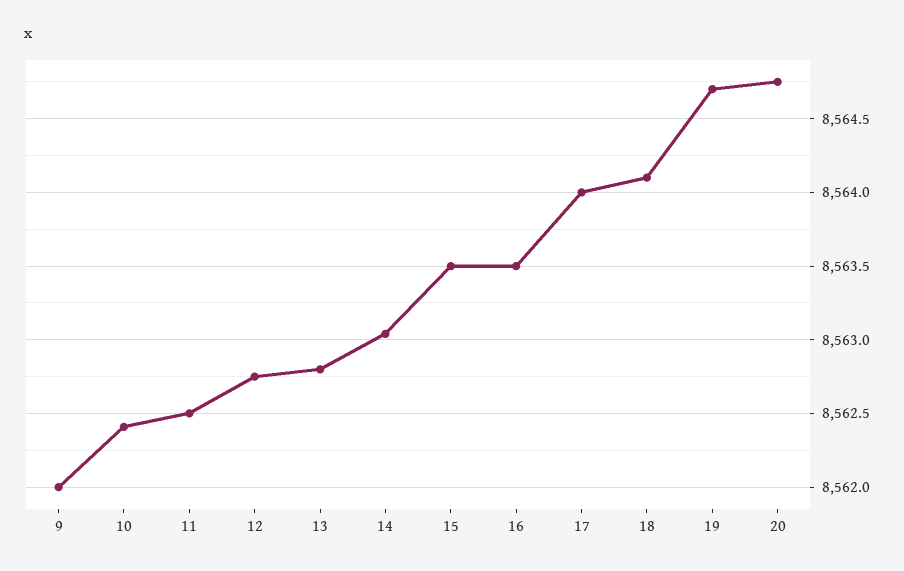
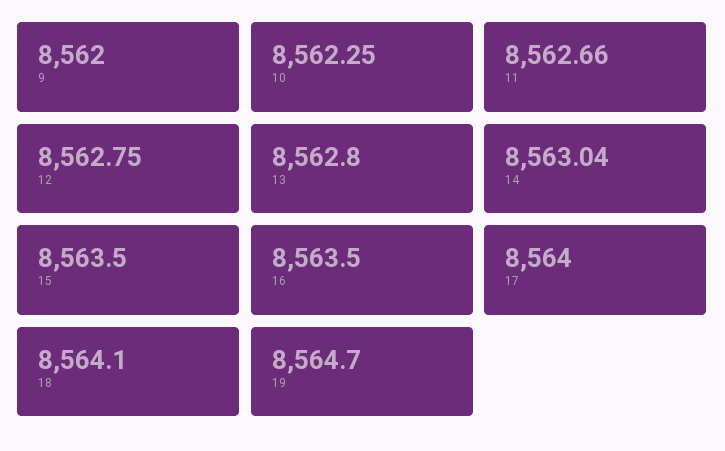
  {
    "9": 8562,
-   "10": 8562.4,
+   "10": 8562.25,
-   "11": 8562.5,
+   "11": 8562.66,
    "12": 8562.75,
    "13": 8562.8,
    "14": 8563.04,
    "15": 8563.5,
    "16": 8563.5,
    "17": 8564,
    "18": 8564.1,
-   "19": 8564.7,
+   "19": 8564.7
-   "20": 8564.75
  }

